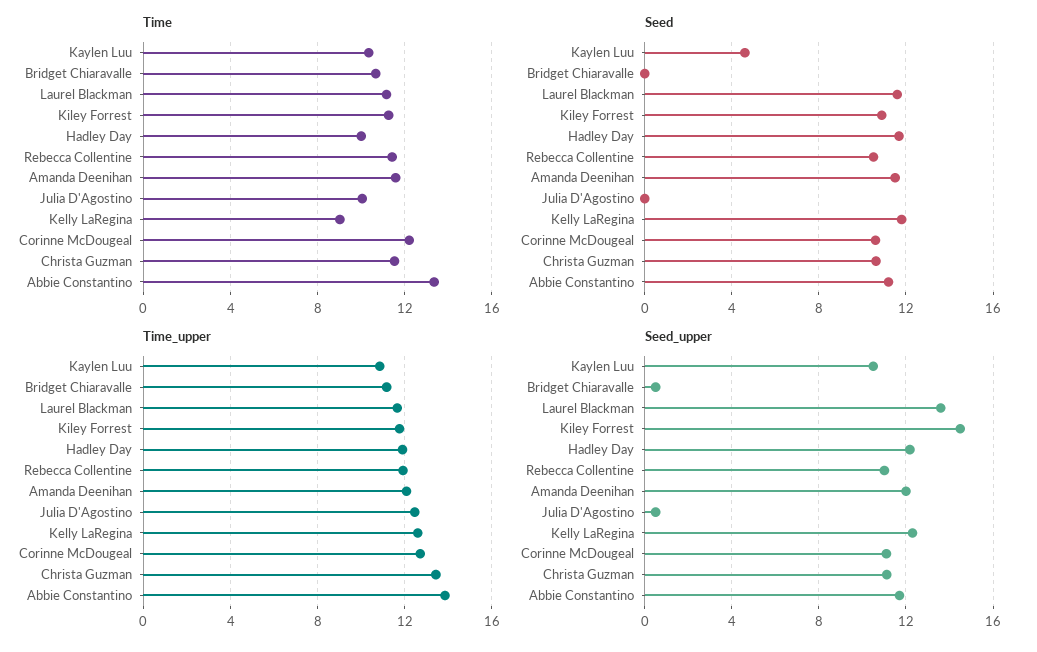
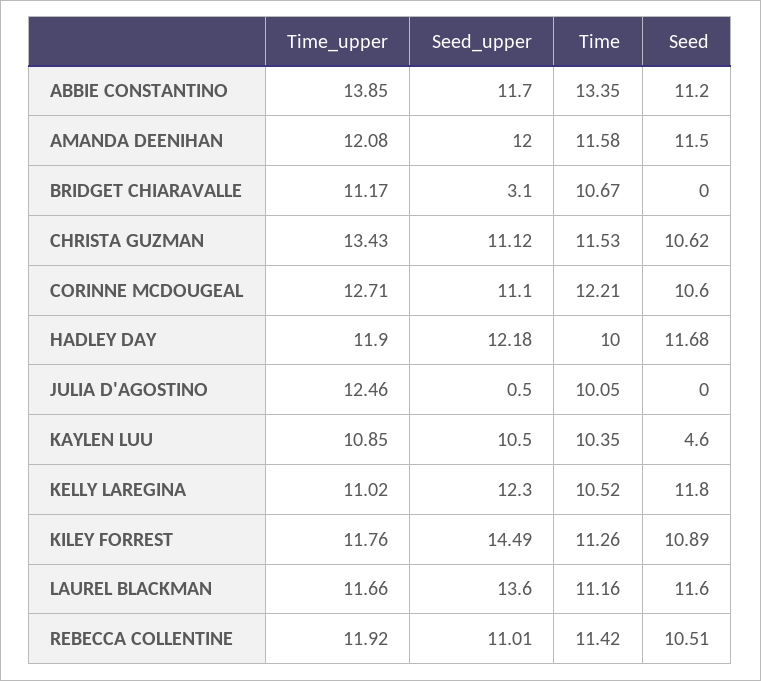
  {
    "Time": {
      "Kaylen Luu": 10.35,
      "Bridget Chiaravalle": 10.67,
      "Laurel Blackman": 11.16,
      "Kiley Forrest": 11.26,
      "Hadley Day": 10,
      "Rebecca Collentine": 11.42,
      "Amanda Deenihan": 11.58,
      "Julia D'Agostino": 10.05,
-     "Kelly LaRegina": 9,
+     "Kelly LaRegina": 10.52,
      "Corinne McDougeal": 12.21,
      "Christa Guzman": 11.53,
      "Abbie Constantino": 13.35
    },
    "Seed": {
      "Kaylen Luu": 4.6,
      "Bridget Chiaravalle": 0,
      "Laurel Blackman": 11.6,
      "Kiley Forrest": 10.89,
      "Hadley Day": 11.68,
      "Rebecca Collentine": 10.51,
      "Amanda Deenihan": 11.5,
      "Julia D'Agostino": 0,
      "Kelly LaRegina": 11.8,
      "Corinne McDougeal": 10.6,
      "Christa Guzman": 10.62,
      "Abbie Constantino": 11.2
    },
    "Time_upper": {
      "Kaylen Luu": 10.85,
      "Bridget Chiaravalle": 11.17,
      "Laurel Blackman": 11.66,
      "Kiley Forrest": 11.76,
      "Hadley Day": 11.9,
      "Rebecca Collentine": 11.92,
      "Amanda Deenihan": 12.08,
      "Julia D'Agostino": 12.46,
-     "Kelly LaRegina": 12.5,
+     "Kelly LaRegina": 11.02,
      "Corinne McDougeal": 12.71,
      "Christa Guzman": 13.43,
      "Abbie Constantino": 13.85
    },
    "Seed_upper": {
      "Kaylen Luu": 10.5,
-     "Bridget Chiaravalle": 0.5,
+     "Bridget Chiaravalle": 3.1,
      "Laurel Blackman": 13.6,
      "Kiley Forrest": 14.49,
      "Hadley Day": 12.18,
      "Rebecca Collentine": 11.01,
      "Amanda Deenihan": 12,
      "Julia D'Agostino": 0.5,
      "Kelly LaRegina": 12.3,
      "Corinne McDougeal": 11.1,
      "Christa Guzman": 11.12,
      "Abbie Constantino": 11.7
    }
  }

